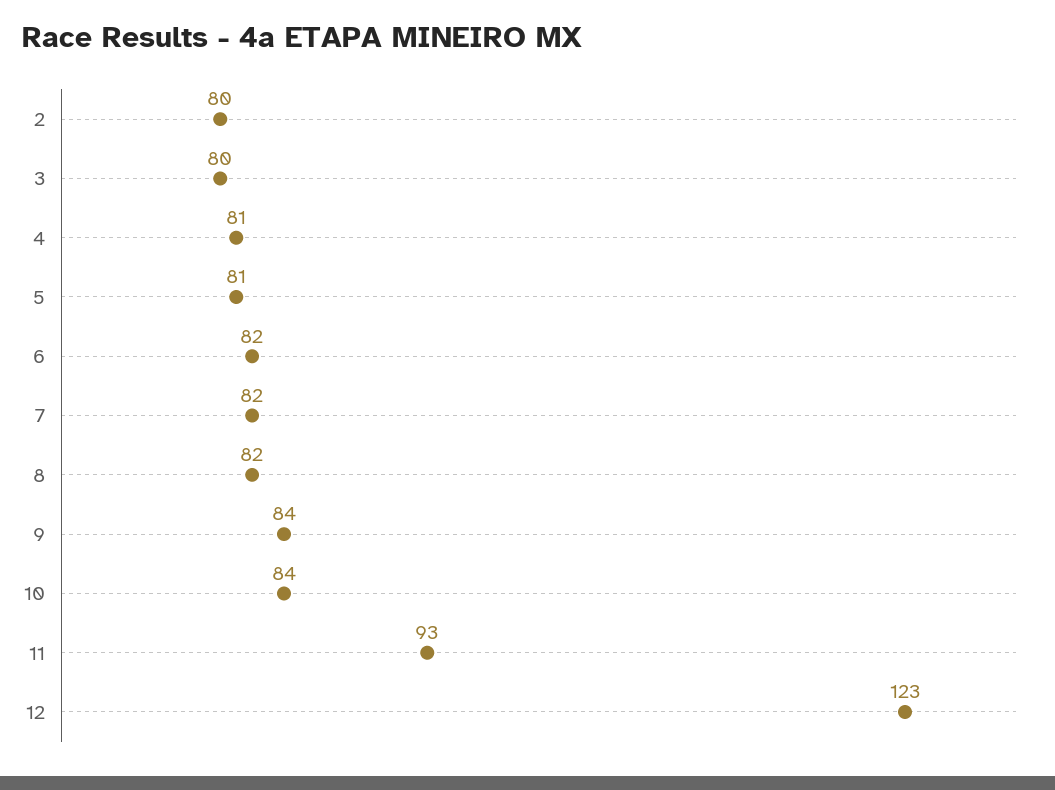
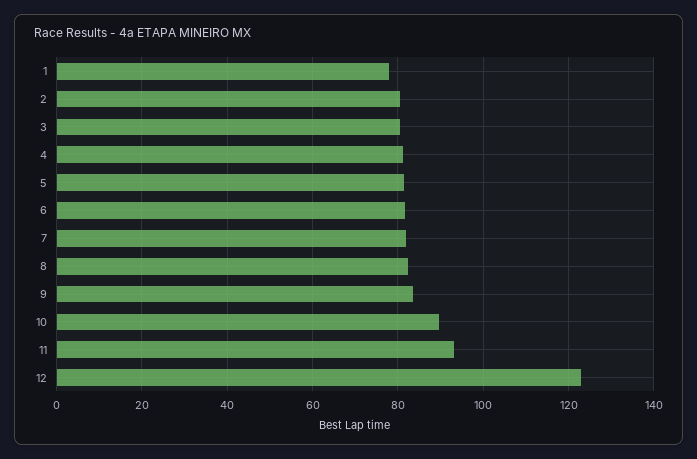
  {
    "2": 80,
    "3": 80,
    "4": 81,
    "5": 81,
    "6": 82,
    "7": 82,
    "8": 82,
    "9": 84,
-   "10": 84,
+   "10": 90,
    "11": 93,
-   "12": 123
+   "12": 123,
+   "1": 78
  }

